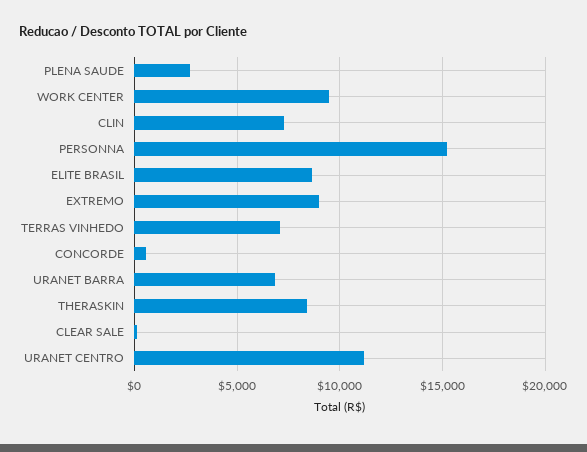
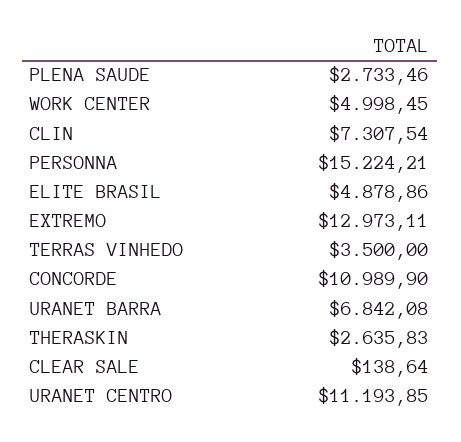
  {
    "PLENA SAUDE": 2733.46,
-   "WORK CENTER": 9500,
+   "WORK CENTER": 4998.45,
    "CLIN": 7307.54,
    "PERSONNA": 15224.21,
-   "ELITE BRASIL": 8500,
+   "ELITE BRASIL": 4878.86,
-   "EXTREMO": 9000,
+   "EXTREMO": 12973.11,
-   "TERRAS VINHEDO": 7000,
+   "TERRAS VINHEDO": 3500,
-   "CONCORDE": 500,
+   "CONCORDE": 10989.9,
    "URANET BARRA": 6842.08,
-   "THERASKIN": 8500,
+   "THERASKIN": 2635.83,
    "CLEAR SALE": 138.64,
    "URANET CENTRO": 11193.85
  }

